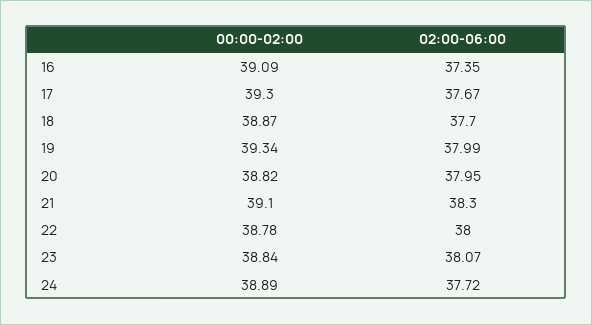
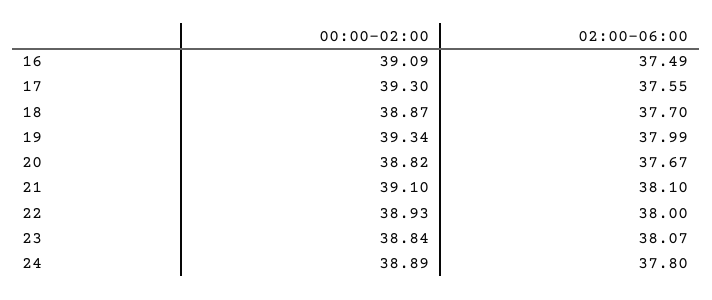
  {
    "00:00-02:00": {
      "16": 39.09,
      "17": 39.3,
      "18": 38.87,
      "19": 39.34,
      "20": 38.82,
      "21": 39.1,
-     "22": 38.78,
+     "22": 38.93,
      "23": 38.84,
      "24": 38.89
    },
    "02:00-06:00": {
-     "16": 37.35,
+     "16": 37.49,
-     "17": 37.67,
+     "17": 37.55,
      "18": 37.7,
      "19": 37.99,
-     "20": 37.95,
+     "20": 37.67,
-     "21": 38.3,
+     "21": 38.1,
      "22": 38,
      "23": 38.07,
-     "24": 37.72
+     "24": 37.8
    }
  }

